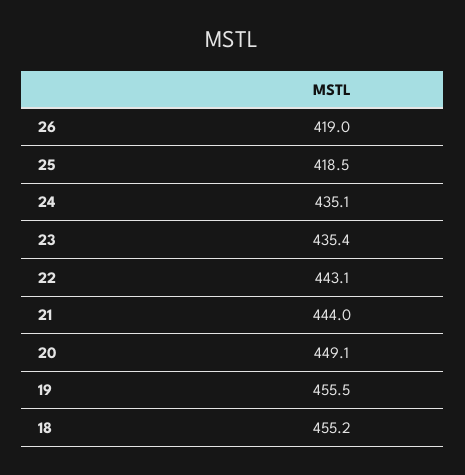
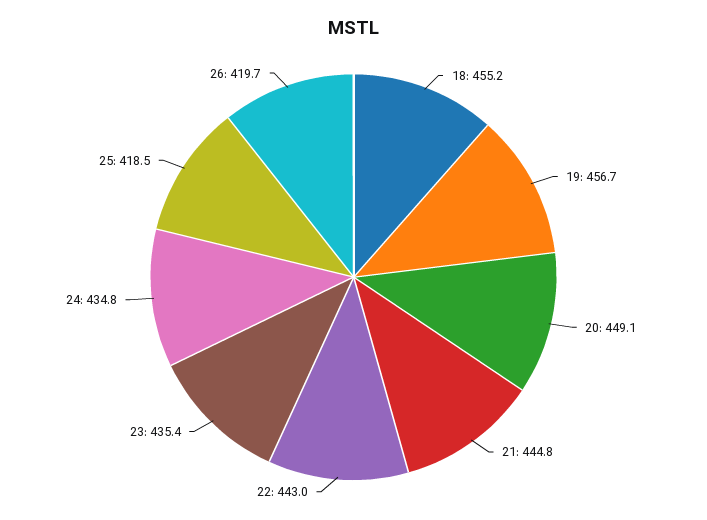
  {
-   "26": 419,
+   "26": 419.7,
    "25": 418.5,
-   "24": 435.1,
+   "24": 434.8,
    "23": 435.4,
-   "22": 443.1,
+   "22": 443,
-   "21": 444,
+   "21": 444.8,
    "20": 449.1,
-   "19": 455.5,
+   "19": 456.7,
    "18": 455.2
  }

